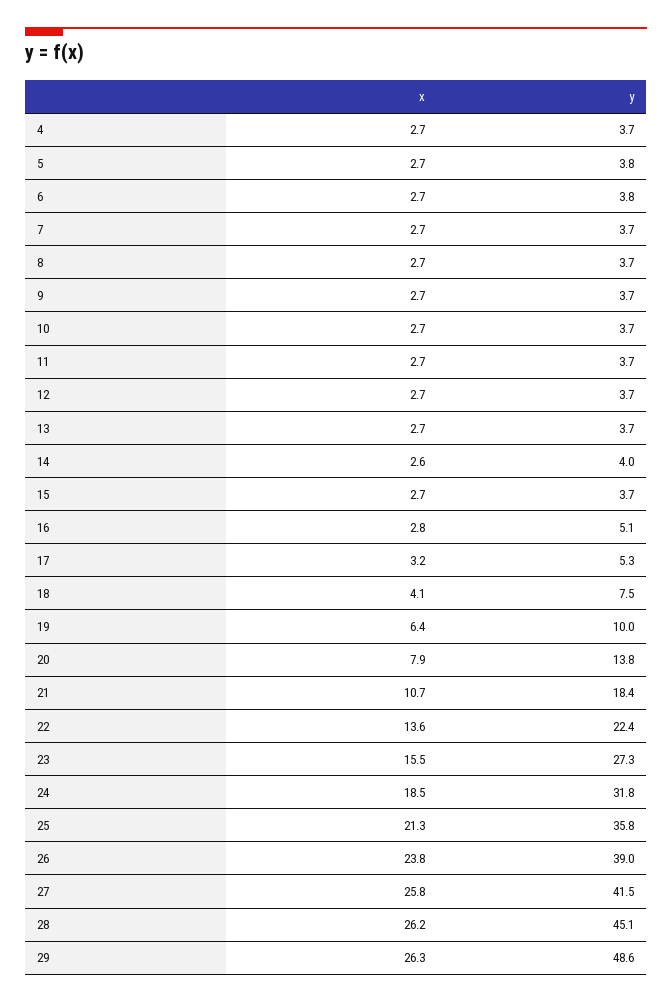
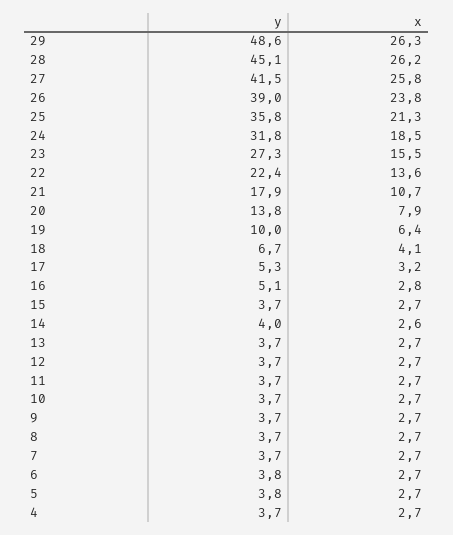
  {
    "x": {
      "4": 2.7,
      "5": 2.7,
      "6": 2.7,
      "7": 2.7,
      "8": 2.7,
      "9": 2.7,
      "10": 2.7,
      "11": 2.7,
      "12": 2.7,
      "13": 2.7,
      "14": 2.6,
      "15": 2.7,
      "16": 2.8,
      "17": 3.2,
      "18": 4.1,
      "19": 6.4,
      "20": 7.9,
      "21": 10.7,
      "22": 13.6,
      "23": 15.5,
      "24": 18.5,
      "25": 21.3,
      "26": 23.8,
      "27": 25.8,
      "28": 26.2,
      "29": 26.3
    },
    "y": {
      "4": 3.7,
      "5": 3.8,
      "6": 3.8,
      "7": 3.7,
      "8": 3.7,
      "9": 3.7,
      "10": 3.7,
      "11": 3.7,
      "12": 3.7,
      "13": 3.7,
      "14": 4,
      "15": 3.7,
      "16": 5.1,
      "17": 5.3,
-     "18": 7.5,
+     "18": 6.7,
      "19": 10,
      "20": 13.8,
-     "21": 18.4,
+     "21": 17.9,
      "22": 22.4,
      "23": 27.3,
      "24": 31.8,
      "25": 35.8,
      "26": 39,
      "27": 41.5,
      "28": 45.1,
      "29": 48.6
    }
  }

